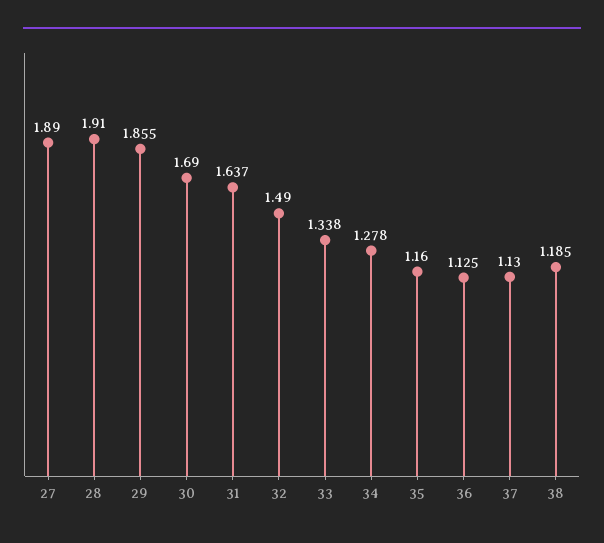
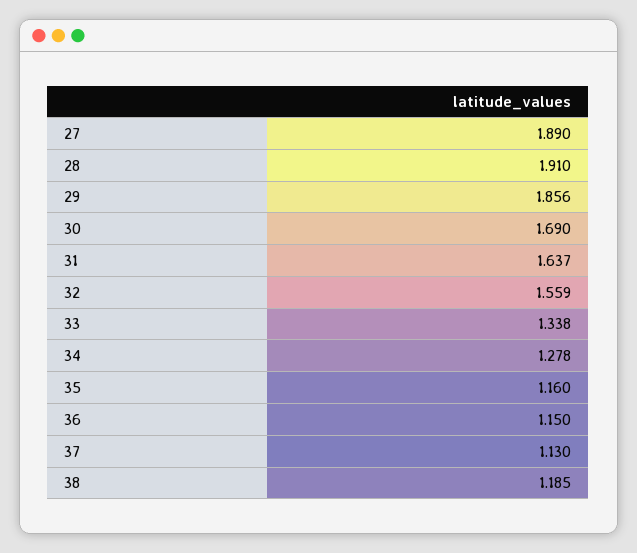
  {
    "27": 1.89,
    "28": 1.91,
-   "29": 1.855,
+   "29": 1.856,
    "30": 1.69,
    "31": 1.637,
-   "32": 1.49,
+   "32": 1.559,
    "33": 1.338,
    "34": 1.278,
    "35": 1.16,
-   "36": 1.125,
+   "36": 1.15,
    "37": 1.13,
    "38": 1.185
  }

